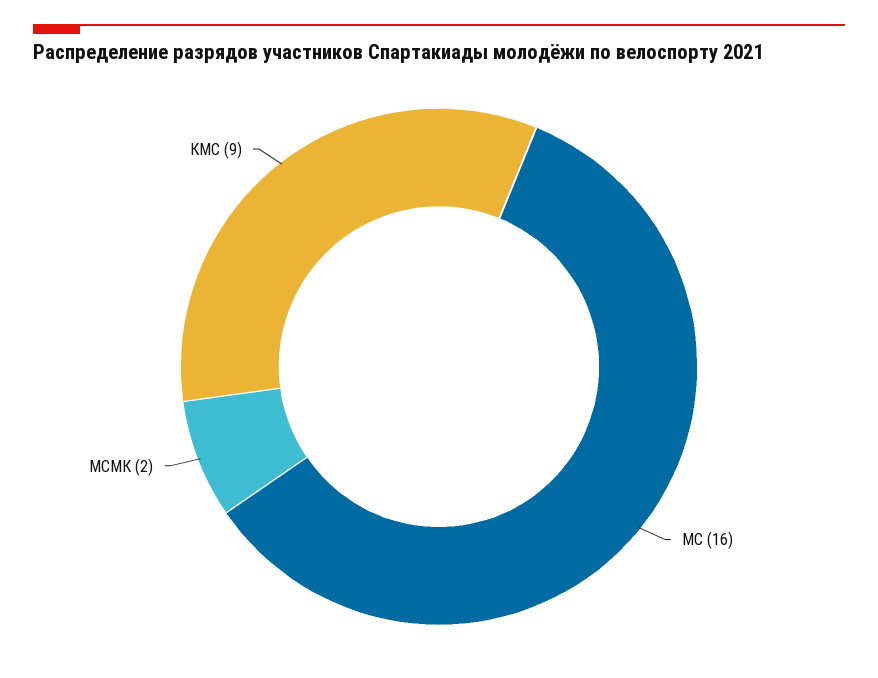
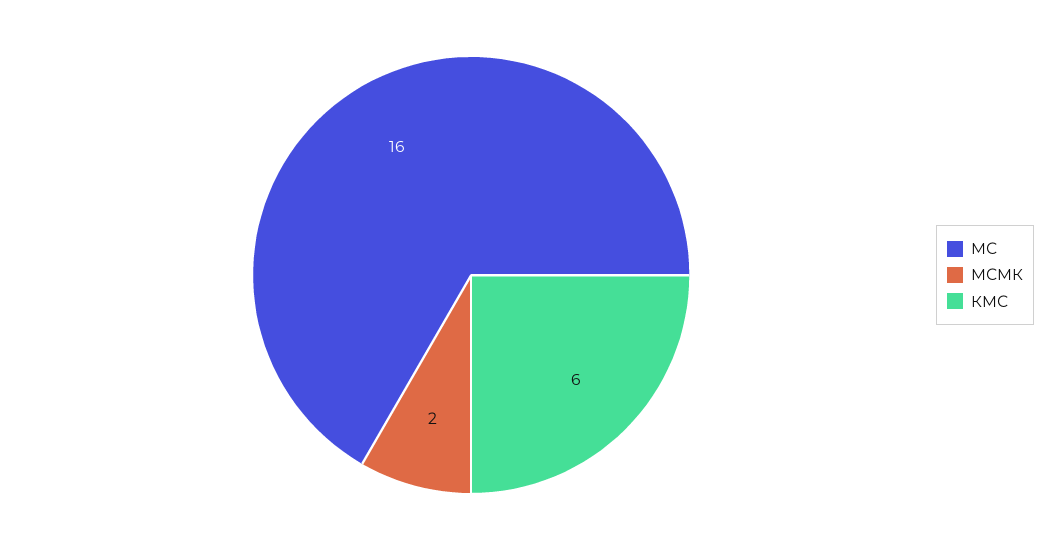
  {
    "МС": 16,
    "МСМК": 2,
-   "КМС": 9
+   "КМС": 6
  }

